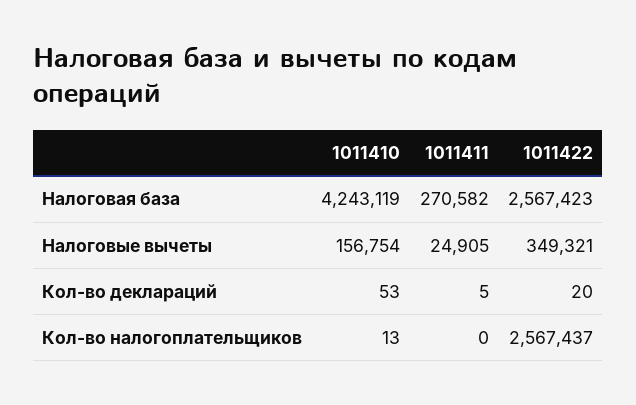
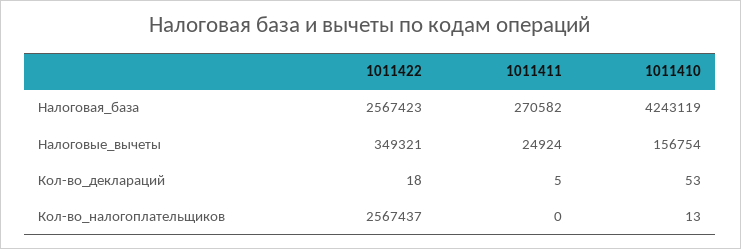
  {
    "1011410": {
      "Налоговая база": 4243119,
      "Налоговые вычеты": 156754,
      "Кол-во деклараций": 53,
      "Кол-во налогоплательщиков": 13
    },
    "1011411": {
      "Налоговая база": 270582,
-     "Налоговые вычеты": 24905,
+     "Налоговые вычеты": 24924,
      "Кол-во деклараций": 5,
      "Кол-во налогоплательщиков": 0
    },
    "1011422": {
      "Налоговая база": 2567423,
      "Налоговые вычеты": 349321,
-     "Кол-во деклараций": 20,
+     "Кол-во деклараций": 18,
      "Кол-во налогоплательщиков": 2567437
    }
  }

